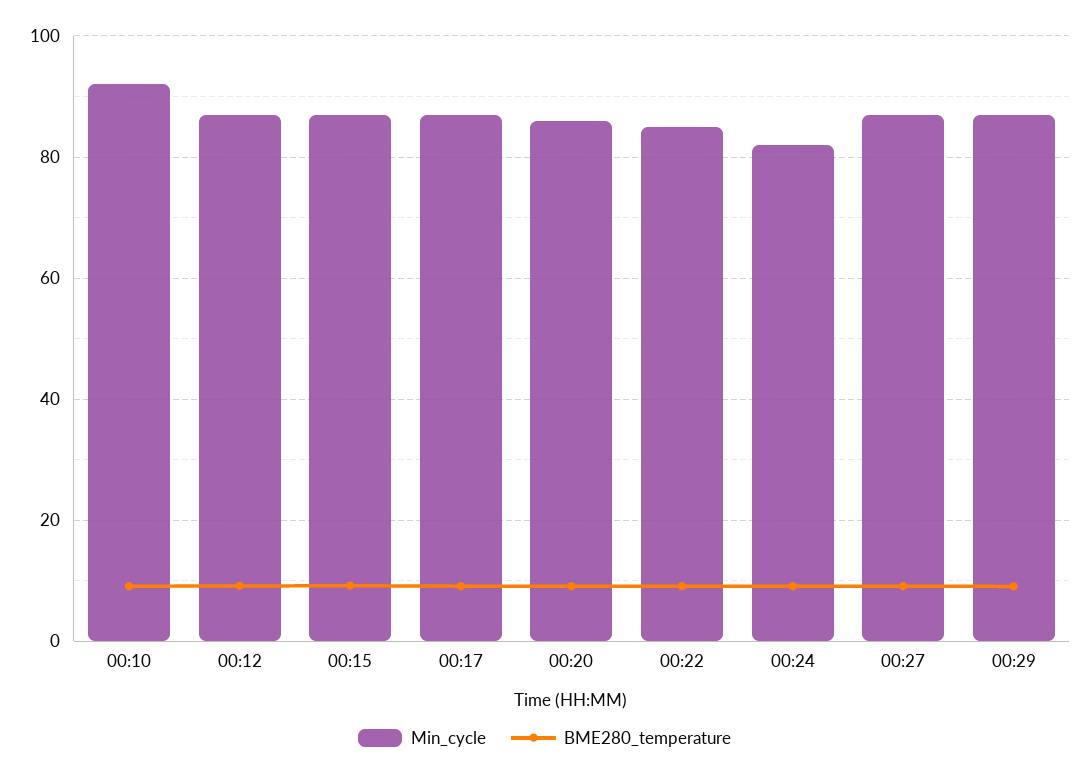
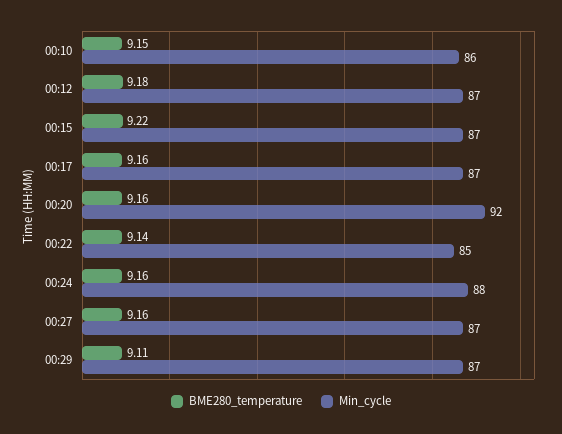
  {
    "Min_cycle": {
-     "00:10": 92,
+     "00:10": 86,
      "00:12": 87,
      "00:15": 87,
      "00:17": 87,
-     "00:20": 86,
+     "00:20": 92,
      "00:22": 85,
-     "00:24": 82,
+     "00:24": 88,
      "00:27": 87,
      "00:29": 87
    },
    "BME280_temperature": {
      "00:10": 9.15,
      "00:12": 9.18,
      "00:15": 9.22,
      "00:17": 9.16,
      "00:20": 9.16,
      "00:22": 9.14,
      "00:24": 9.16,
      "00:27": 9.16,
      "00:29": 9.11
    }
  }

